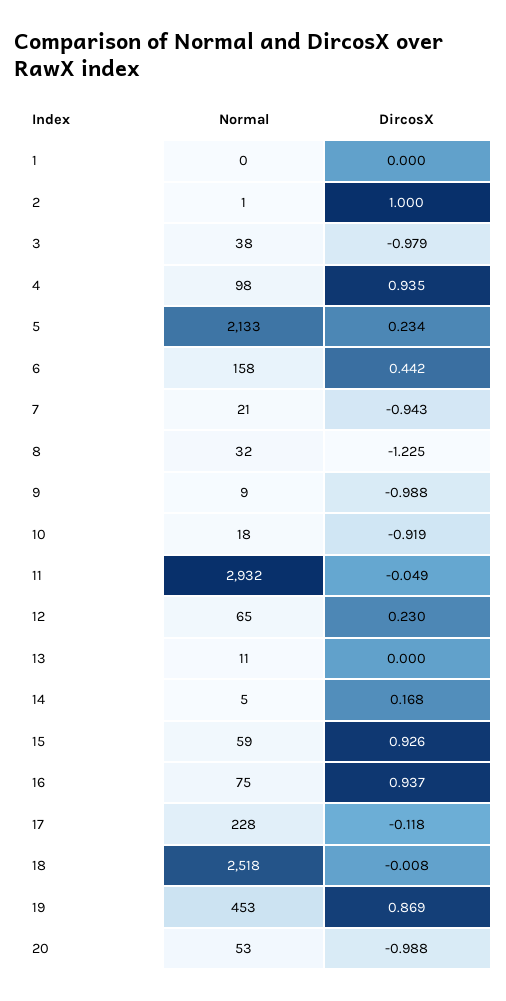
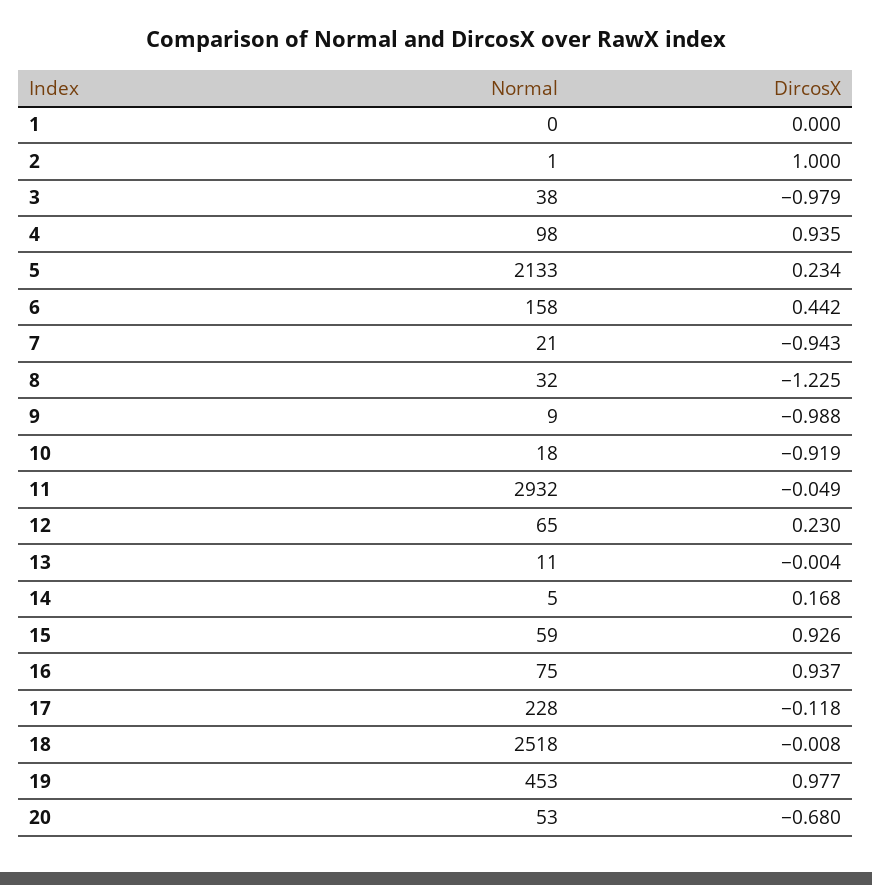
  {
    "Normal": {
      "1": 0,
      "2": 1,
      "3": 38,
      "4": 98,
      "5": 2133,
      "6": 158,
      "7": 21,
      "8": 32,
      "9": 9,
      "10": 18,
      "11": 2932,
      "12": 65,
      "13": 11,
      "14": 5,
      "15": 59,
      "16": 75,
      "17": 228,
      "18": 2518,
      "19": 453,
      "20": 53
    },
    "DircosX": {
      "1": 0,
      "2": 1,
      "3": -0.979,
      "4": 0.935,
      "5": 0.234,
      "6": 0.442,
      "7": -0.943,
      "8": -1.225,
      "9": -0.988,
      "10": -0.919,
      "11": -0.049,
      "12": 0.23,
-     "13": 0,
+     "13": -0.004,
      "14": 0.168,
      "15": 0.926,
      "16": 0.937,
      "17": -0.118,
      "18": -0.008,
-     "19": 0.869,
+     "19": 0.977,
-     "20": -0.988
+     "20": -0.68
    }
  }

